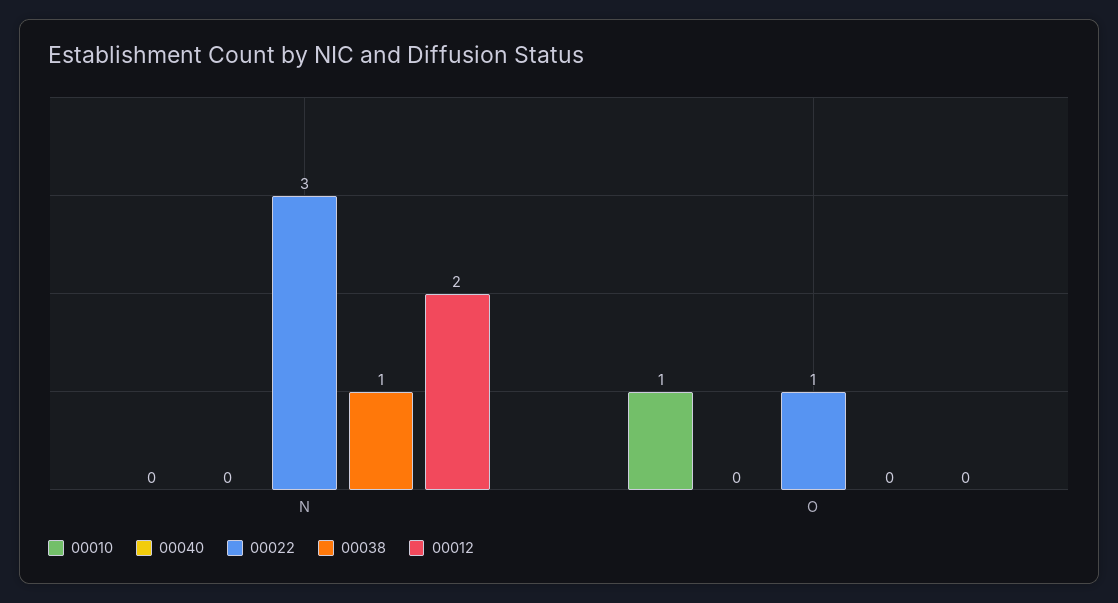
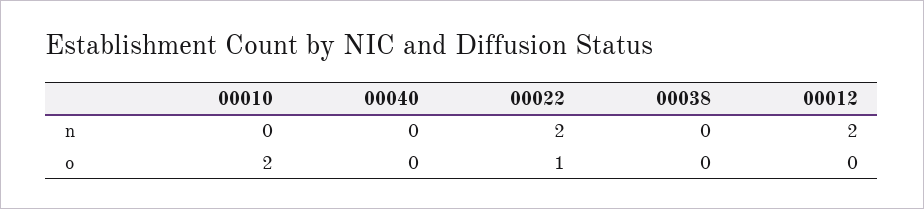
  {
    "00010": {
      "N": 0,
-     "O": 1
+     "O": 2
    },
    "00040": {
      "N": 0,
      "O": 0
    },
    "00022": {
-     "N": 3,
+     "N": 2,
      "O": 1
    },
    "00038": {
-     "N": 1,
+     "N": 0,
      "O": 0
    },
    "00012": {
      "N": 2,
      "O": 0
    }
  }

